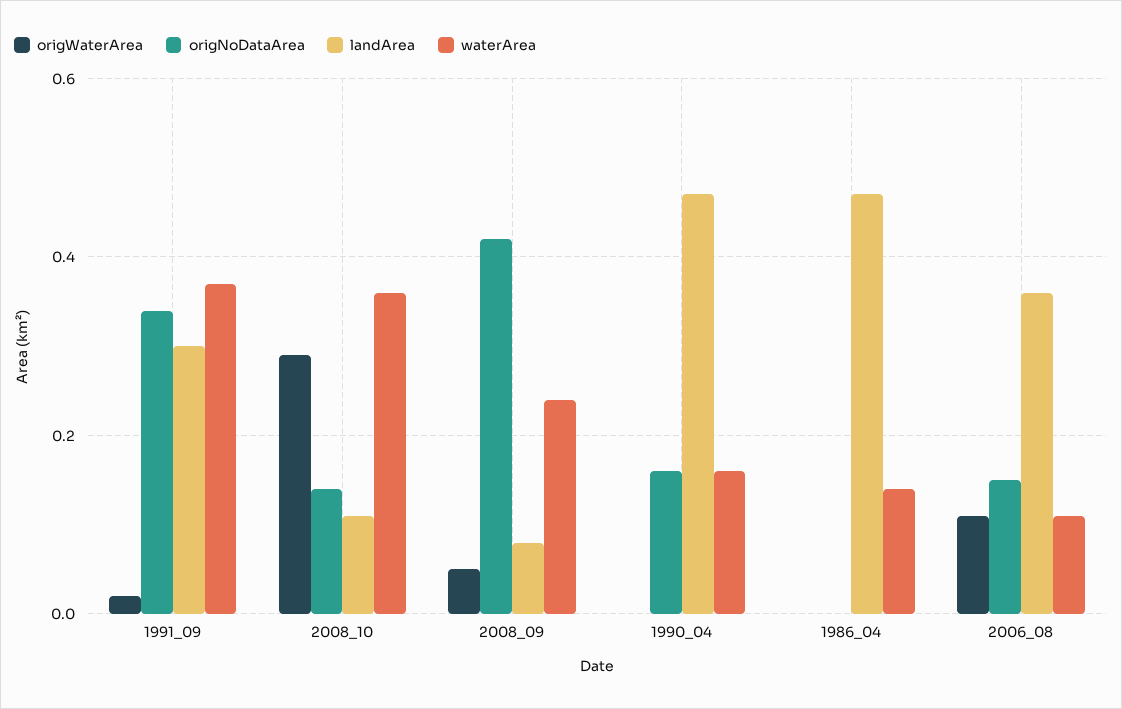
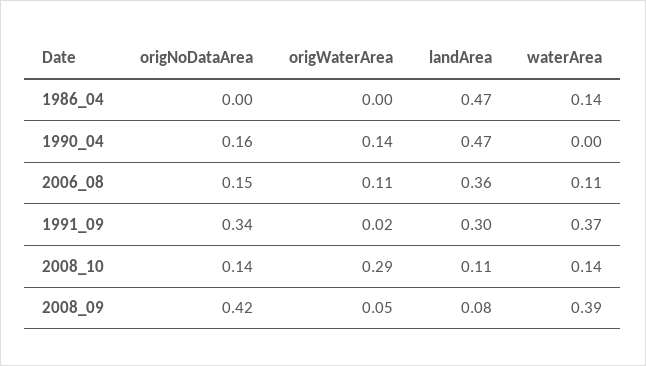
  {
    "origWaterArea": {
      "1991_09": 0.02,
      "2008_10": 0.29,
      "2008_09": 0.05,
-     "1990_04": 0,
+     "1990_04": 0.14,
      "1986_04": 0,
      "2006_08": 0.11
    },
    "origNoDataArea": {
      "1991_09": 0.34,
      "2008_10": 0.14,
      "2008_09": 0.42,
      "1990_04": 0.16,
      "1986_04": 0,
      "2006_08": 0.15
    },
    "landArea": {
      "1991_09": 0.3,
      "2008_10": 0.11,
      "2008_09": 0.08,
      "1990_04": 0.47,
      "1986_04": 0.47,
      "2006_08": 0.36
    },
    "waterArea": {
      "1991_09": 0.37,
-     "2008_10": 0.35,
+     "2008_10": 0.14,
-     "2008_09": 0.25,
+     "2008_09": 0.39,
-     "1990_04": 0.15,
+     "1990_04": 0,
      "1986_04": 0.14,
      "2006_08": 0.11
    }
  }

